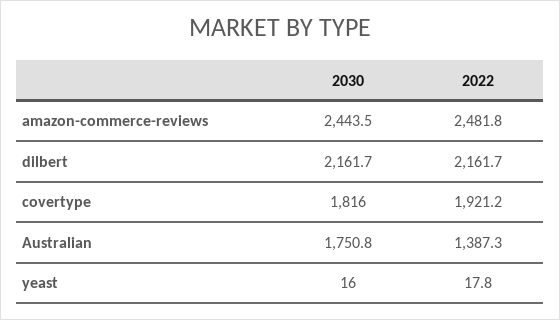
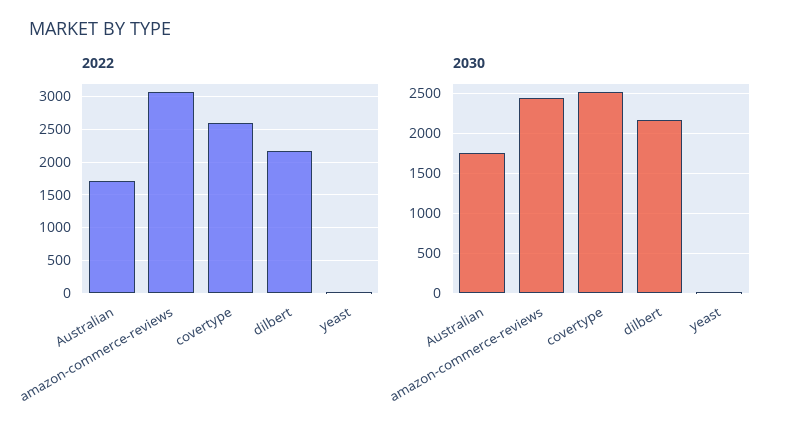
  {
    "2030": {
      "amazon-commerce-reviews": 2443.5,
      "dilbert": 2161.7,
-     "covertype": 1816,
+     "covertype": 2500,
      "Australian": 1750.8,
      "yeast": 16
    },
    "2022": {
-     "amazon-commerce-reviews": 2481.8,
+     "amazon-commerce-reviews": 3100,
      "dilbert": 2161.7,
-     "covertype": 1921.2,
+     "covertype": 2600,
-     "Australian": 1387.3,
+     "Australian": 1700,
      "yeast": 17.8
    }
  }

